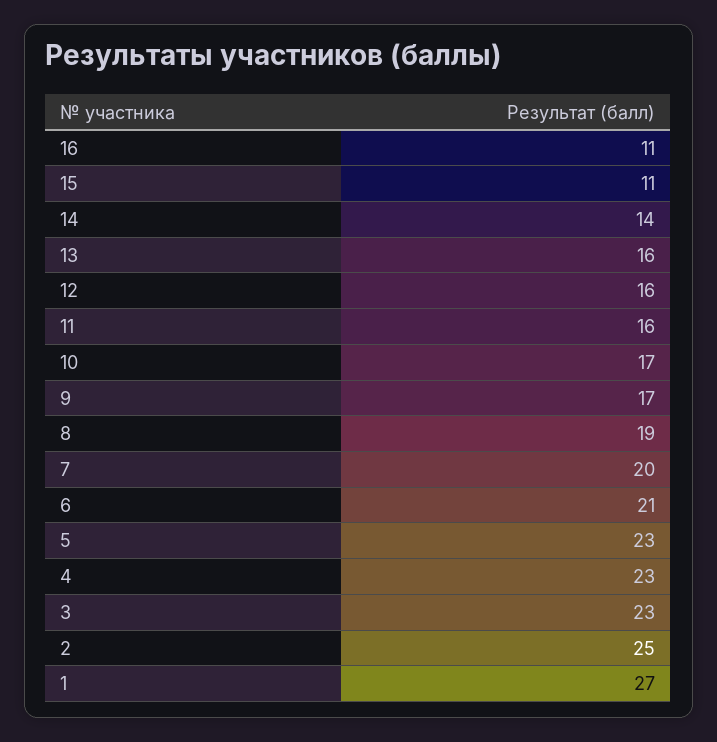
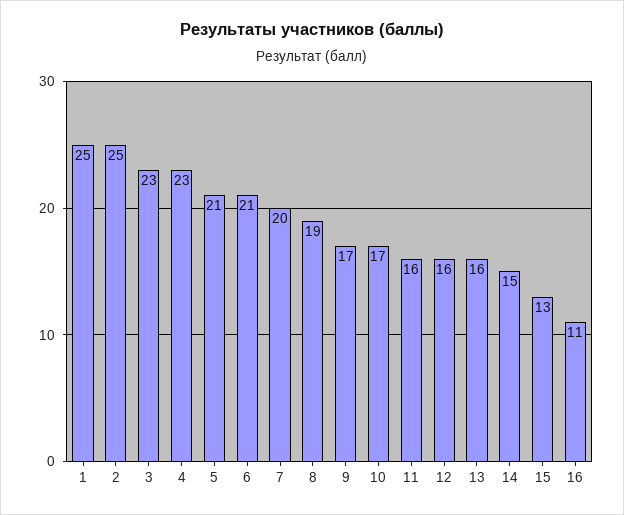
  {
    "16": 11,
-   "15": 11,
+   "15": 13,
-   "14": 14,
+   "14": 15,
    "13": 16,
    "12": 16,
    "11": 16,
    "10": 17,
    "9": 17,
    "8": 19,
    "7": 20,
    "6": 21,
-   "5": 23,
+   "5": 21,
    "4": 23,
    "3": 23,
    "2": 25,
-   "1": 27
+   "1": 25
  }

